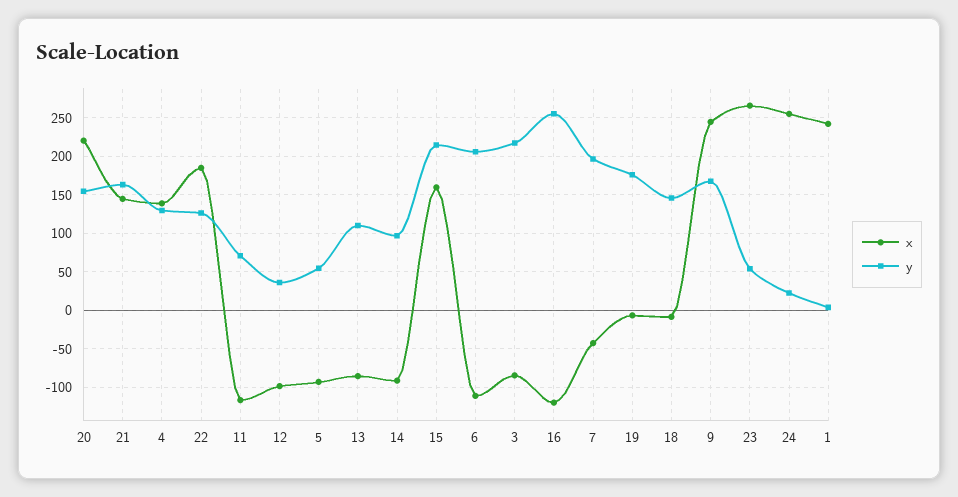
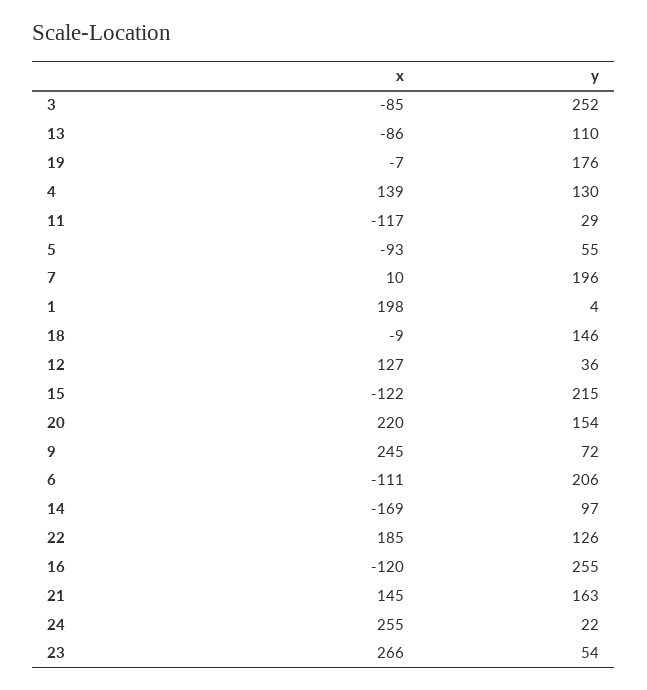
  {
    "x": {
      "20": 220,
      "21": 145,
      "4": 139,
      "22": 185,
      "11": -117,
-     "12": -100,
+     "12": 127,
      "5": -93,
      "13": -86,
-     "14": -90,
+     "14": -169,
-     "15": 160,
+     "15": -122,
      "6": -111,
      "3": -85,
      "16": -120,
-     "7": -40,
+     "7": 10,
      "19": -7,
      "18": -9,
      "9": 245,
      "23": 266,
      "24": 255,
-     "1": 240
+     "1": 198
    },
    "y": {
      "20": 154,
      "21": 163,
      "4": 130,
      "22": 126,
-     "11": 70,
+     "11": 29,
      "12": 36,
      "5": 55,
      "13": 110,
      "14": 97,
      "15": 215,
      "6": 206,
-     "3": 220,
+     "3": 252,
      "16": 255,
      "7": 196,
      "19": 176,
      "18": 146,
-     "9": 170,
+     "9": 72,
      "23": 54,
      "24": 22,
      "1": 4
    }
  }

